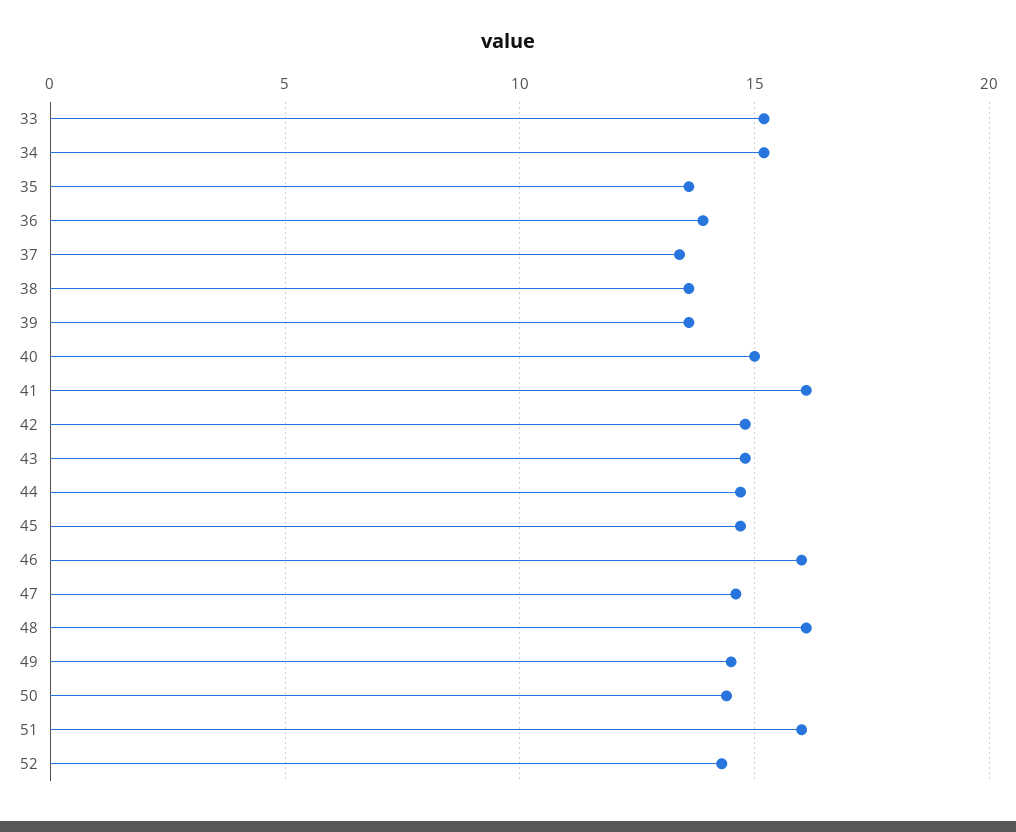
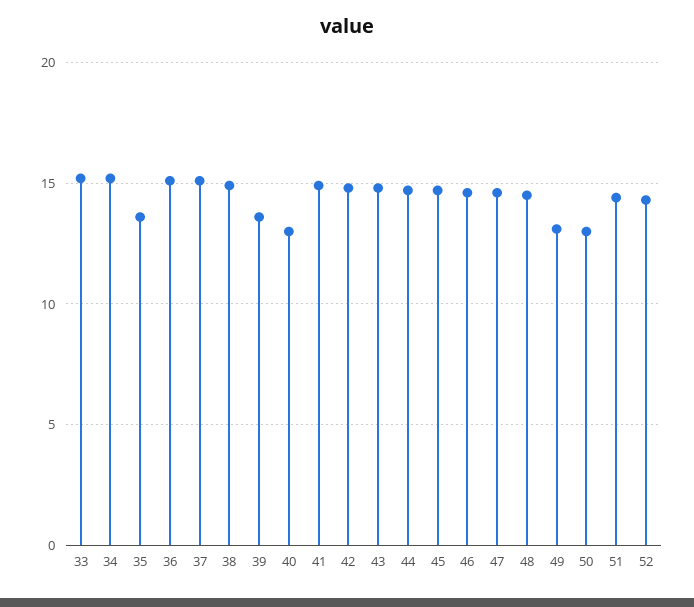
  {
    "33": 15,
    "34": 15,
    "35": 13.5,
-   "36": 14,
+   "36": 15,
-   "37": 13.5,
+   "37": 15,
-   "38": 13.5,
+   "38": 15,
    "39": 13.5,
-   "40": 15,
+   "40": 13,
-   "41": 16,
+   "41": 15,
    "42": 15,
    "43": 15,
    "44": 14.5,
    "45": 14.5,
-   "46": 16,
+   "46": 14.5,
    "47": 14.5,
-   "48": 16,
+   "48": 14.5,
-   "49": 14.5,
+   "49": 13,
-   "50": 14.5,
+   "50": 13,
-   "51": 16,
+   "51": 14.5,
    "52": 14.5
  }

